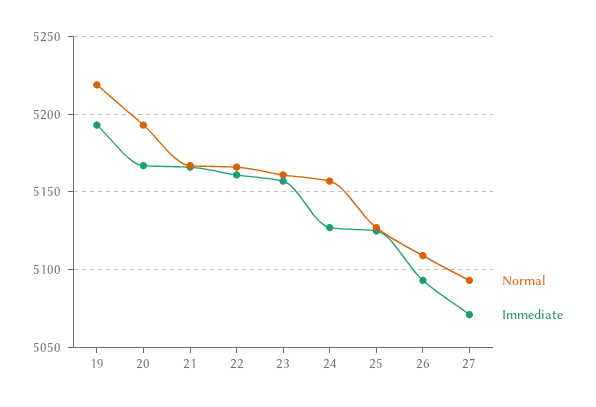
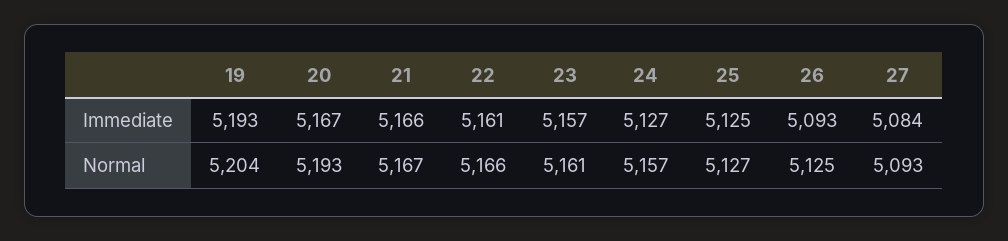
  {
    "Normal": {
-     "19": 5220,
+     "19": 5204,
      "20": 5193,
      "21": 5167,
      "22": 5166,
      "23": 5161,
      "24": 5157,
      "25": 5127,
-     "26": 5110,
+     "26": 5125,
      "27": 5093
    },
    "Immediate": {
      "19": 5193,
      "20": 5167,
      "21": 5166,
      "22": 5161,
      "23": 5157,
      "24": 5127,
      "25": 5125,
      "26": 5093,
-     "27": 5070
+     "27": 5084
    }
  }

